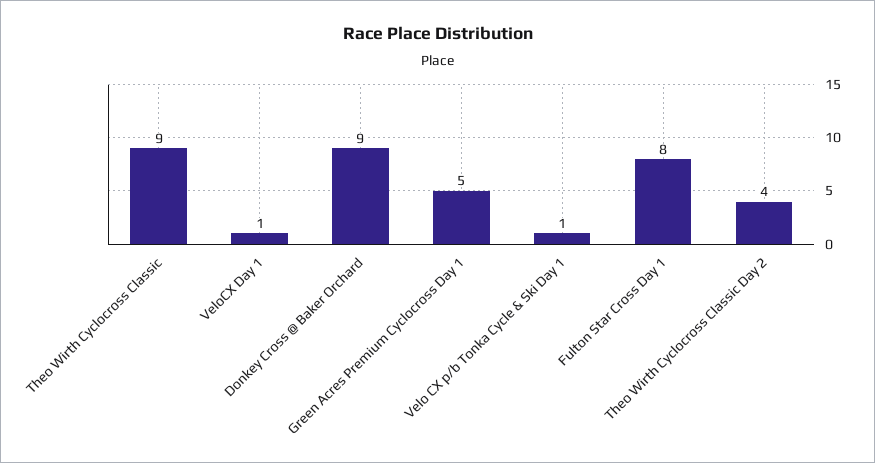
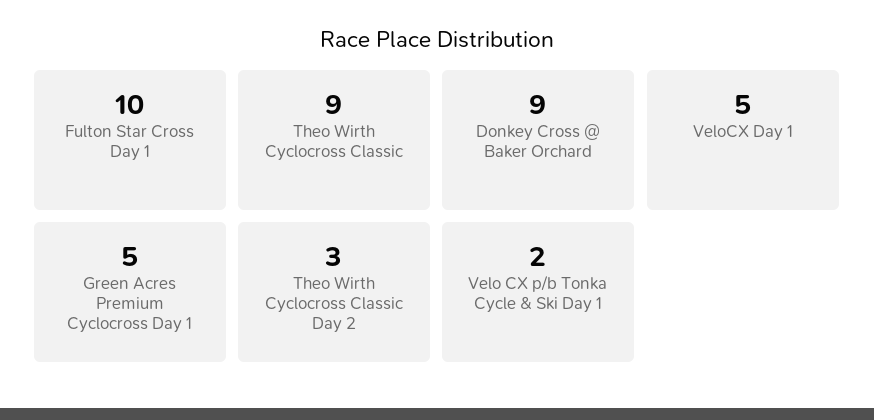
  {
    "Theo Wirth Cyclocross Classic": 9,
-   "VeloCX Day 1": 1,
+   "VeloCX Day 1": 5,
    "Donkey Cross @ Baker Orchard": 9,
    "Green Acres Premium Cyclocross Day 1": 5,
-   "Velo CX p/b Tonka Cycle & Ski Day 1": 1,
+   "Velo CX p/b Tonka Cycle & Ski Day 1": 2,
-   "Fulton Star Cross Day 1": 8,
+   "Fulton Star Cross Day 1": 10,
-   "Theo Wirth Cyclocross Classic Day 2": 4
+   "Theo Wirth Cyclocross Classic Day 2": 3
  }

